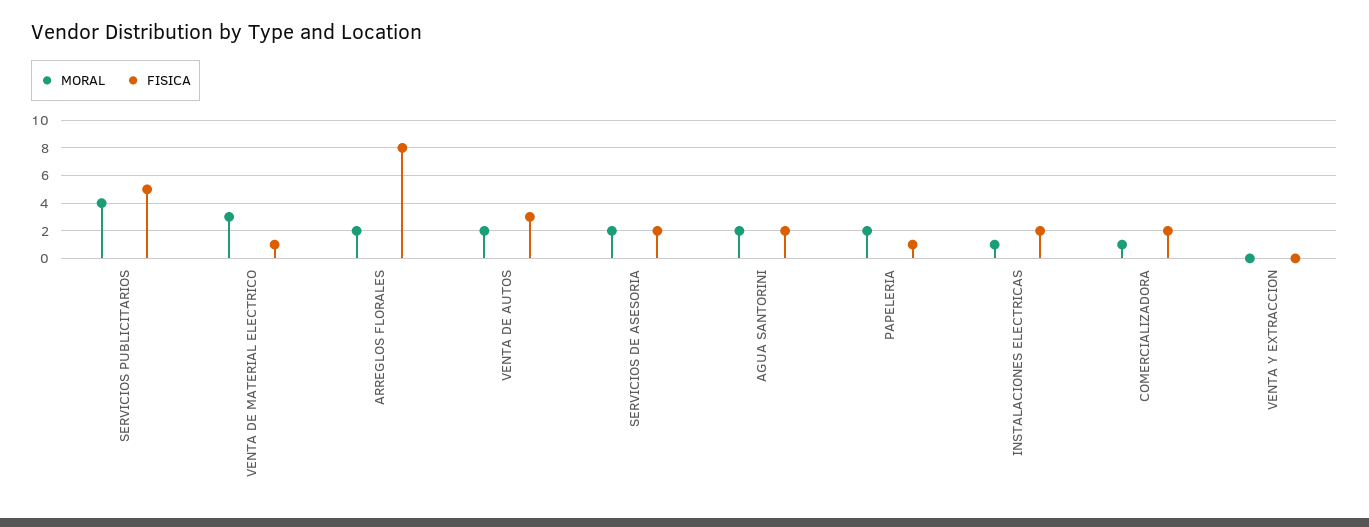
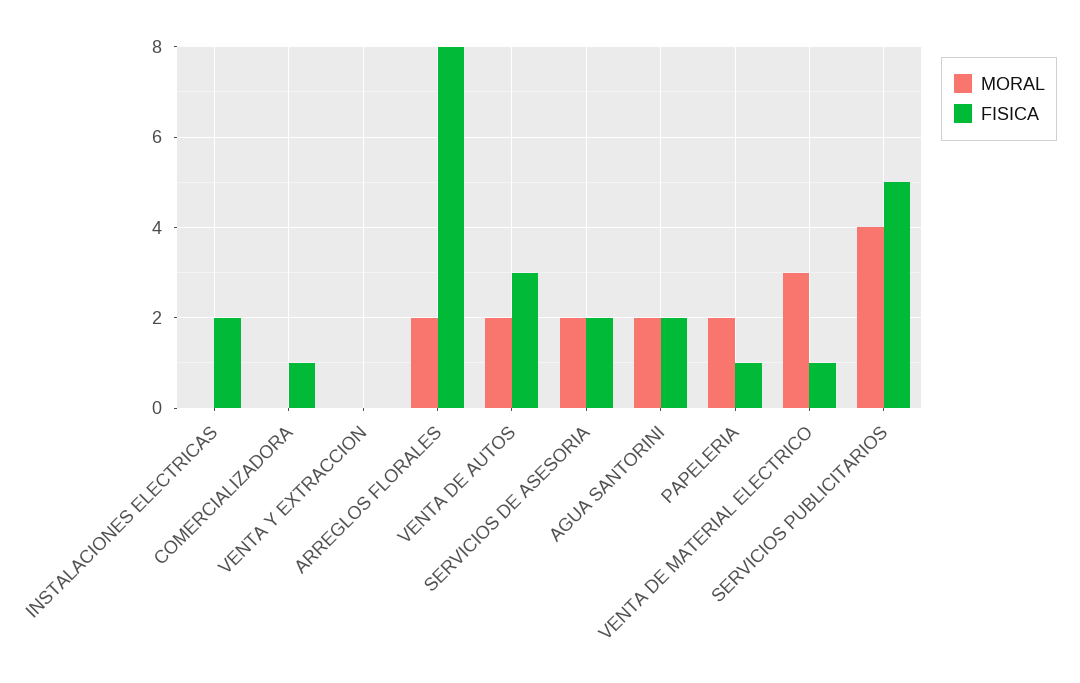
  {
    "MORAL": {
      "SERVICIOS PUBLICITARIOS": 4,
      "VENTA DE MATERIAL ELECTRICO": 3,
      "ARREGLOS FLORALES": 2,
      "VENTA DE AUTOS": 2,
      "SERVICIOS DE ASESORIA": 2,
      "AGUA SANTORINI": 2,
      "PAPELERIA": 2,
-     "INSTALACIONES ELECTRICAS": 1,
+     "INSTALACIONES ELECTRICAS": 0,
-     "COMERCIALIZADORA": 1,
+     "COMERCIALIZADORA": 0,
      "VENTA Y EXTRACCION": 0
    },
    "FISICA": {
      "SERVICIOS PUBLICITARIOS": 5,
      "VENTA DE MATERIAL ELECTRICO": 1,
      "ARREGLOS FLORALES": 8,
      "VENTA DE AUTOS": 3,
      "SERVICIOS DE ASESORIA": 2,
      "AGUA SANTORINI": 2,
      "PAPELERIA": 1,
      "INSTALACIONES ELECTRICAS": 2,
-     "COMERCIALIZADORA": 2,
+     "COMERCIALIZADORA": 1,
      "VENTA Y EXTRACCION": 0
    }
  }

